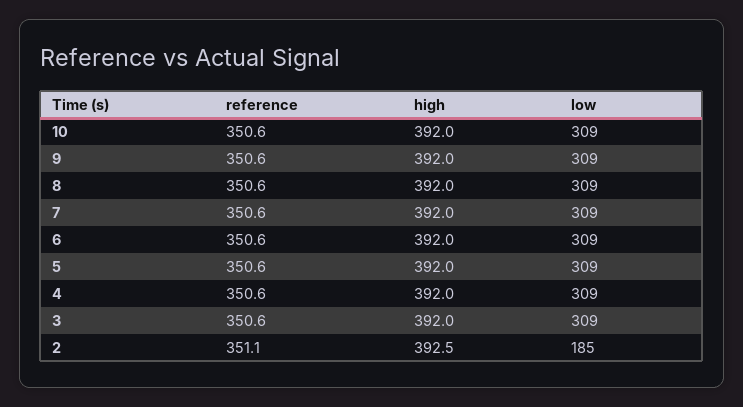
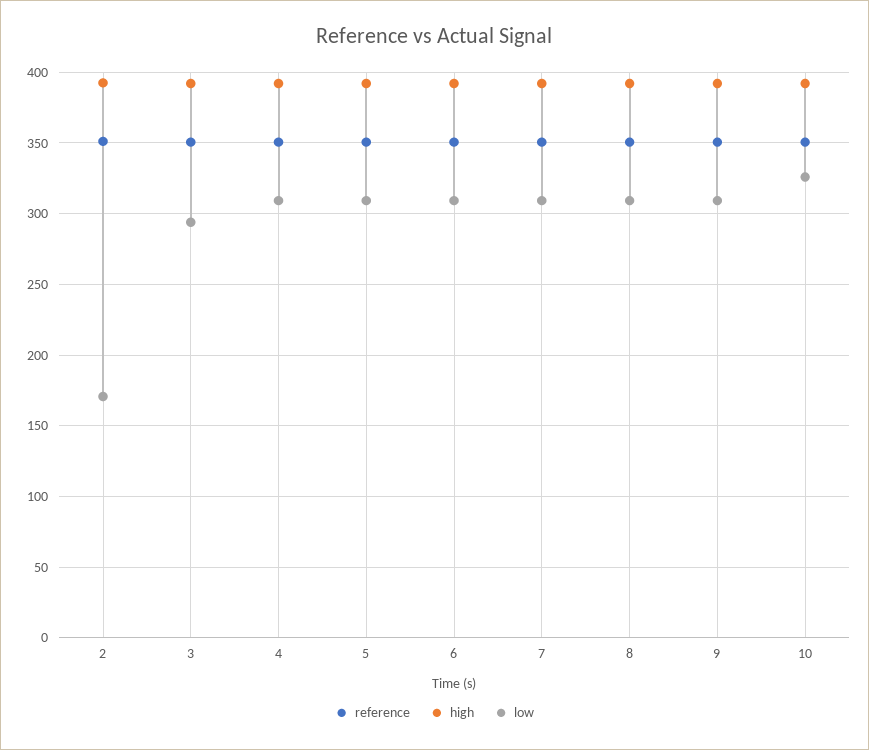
  {
    "reference": {
      "10": 350.6,
      "9": 350.6,
      "8": 350.6,
      "7": 350.6,
      "6": 350.6,
      "5": 350.6,
      "4": 350.6,
      "3": 350.6,
      "2": 351.1
    },
    "high": {
      "10": 392,
      "9": 392,
      "8": 392,
      "7": 392,
      "6": 392,
      "5": 392,
      "4": 392,
      "3": 392,
      "2": 392.5
    },
    "low": {
-     "10": 309,
+     "10": 325,
      "9": 309,
      "8": 309,
      "7": 309,
      "6": 309,
      "5": 309,
      "4": 309,
-     "3": 309,
+     "3": 295,
-     "2": 185
+     "2": 170
    }
  }

